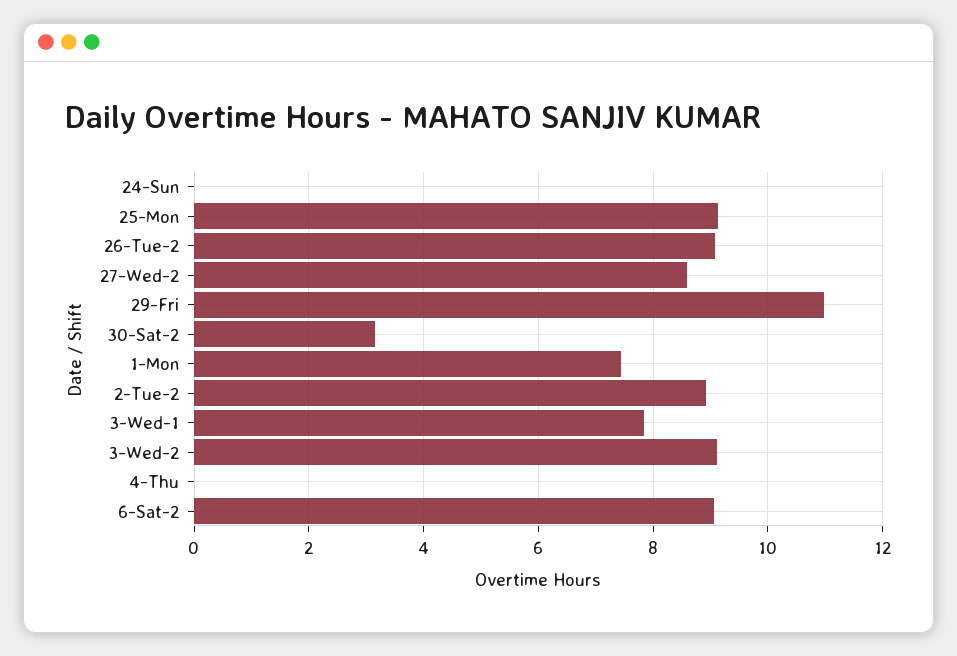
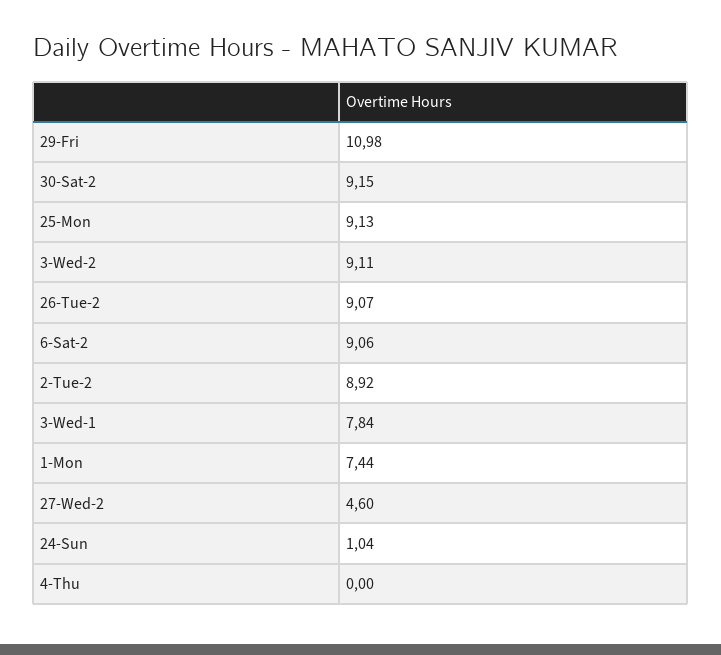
  {
-   "24-Sun": 0,
+   "24-Sun": 1.04,
    "25-Mon": 9.13,
    "26-Tue-2": 9.07,
-   "27-Wed-2": 8.6,
+   "27-Wed-2": 4.6,
    "29-Fri": 10.98,
-   "30-Sat-2": 3.2,
+   "30-Sat-2": 9.15,
    "1-Mon": 7.44,
    "2-Tue-2": 8.92,
    "3-Wed-1": 7.84,
    "3-Wed-2": 9.11,
    "4-Thu": 0,
    "6-Sat-2": 9.06
  }

